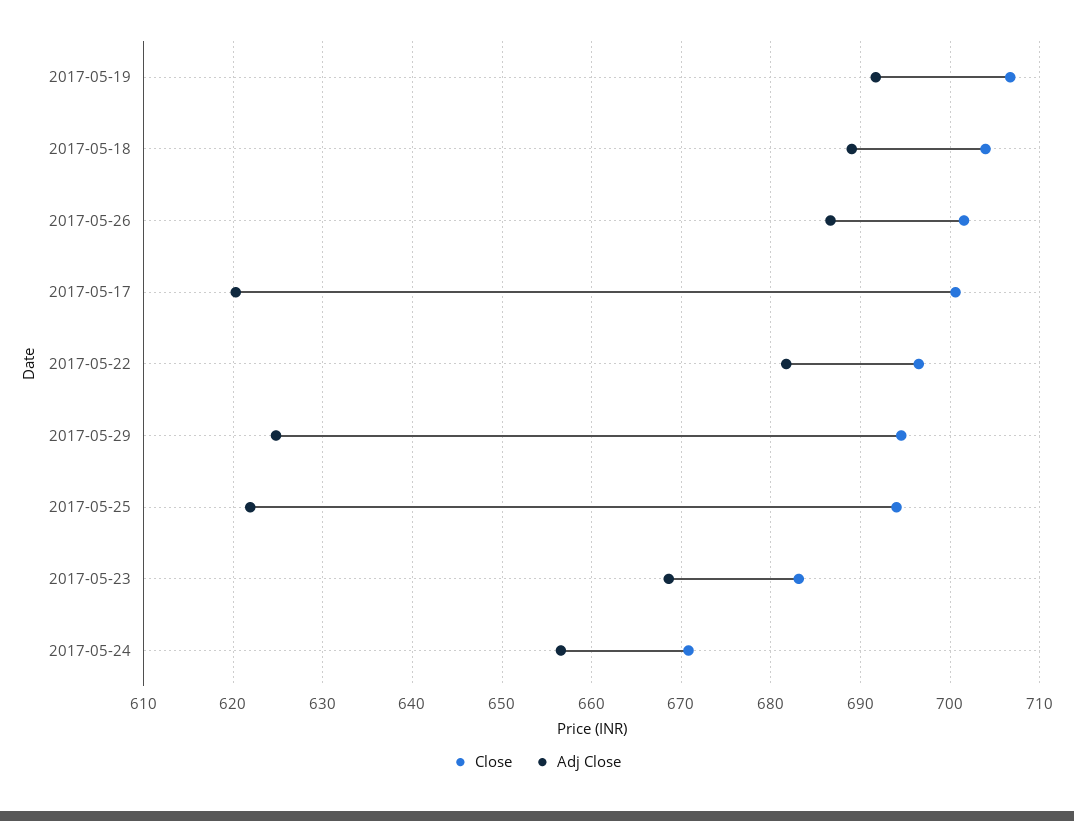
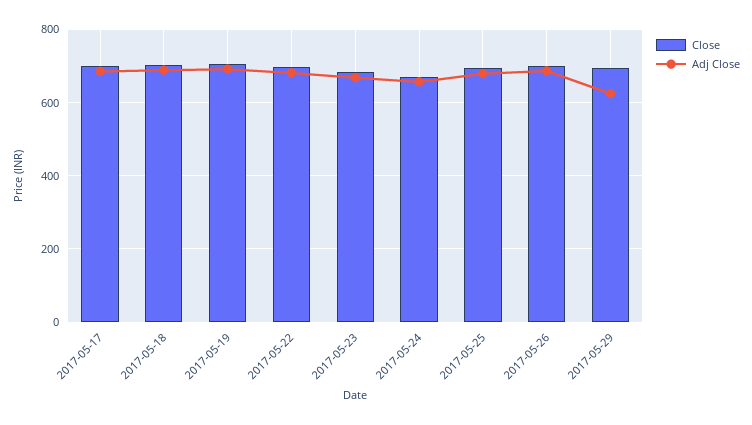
  {
    "Close": {
      "2017-05-19": 707,
      "2017-05-18": 704,
      "2017-05-26": 702,
      "2017-05-17": 701,
      "2017-05-22": 697,
      "2017-05-29": 695,
      "2017-05-25": 694,
      "2017-05-23": 683,
      "2017-05-24": 671
    },
    "Adj Close": {
      "2017-05-19": 692,
      "2017-05-18": 689,
      "2017-05-26": 687,
-     "2017-05-17": 620,
+     "2017-05-17": 680,
      "2017-05-22": 682,
      "2017-05-29": 625,
-     "2017-05-25": 622,
+     "2017-05-25": 680,
      "2017-05-23": 669,
      "2017-05-24": 657
    }
  }

